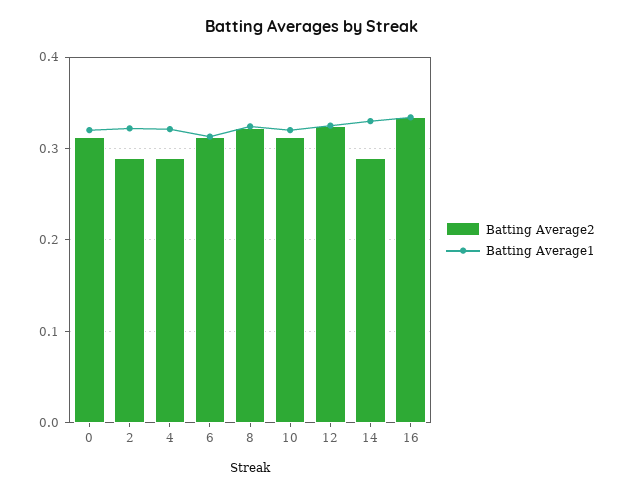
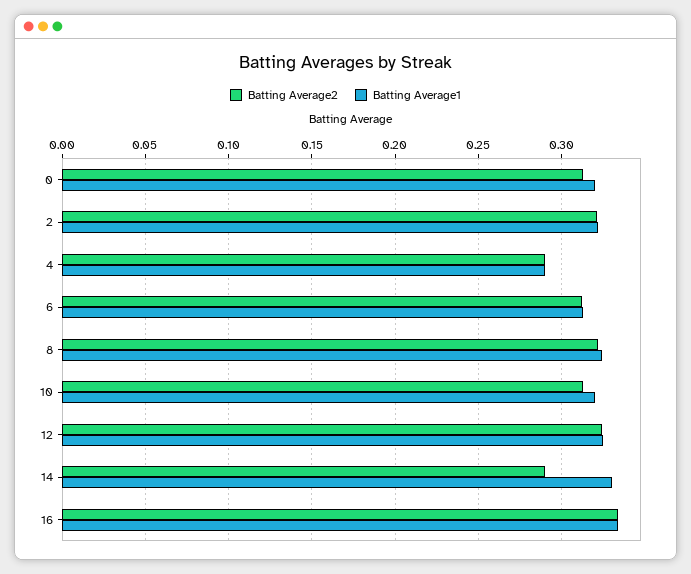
  {
    "Batting Average2": {
      "0": 0.315,
-     "2": 0.29,
+     "2": 0.32,
      "4": 0.29,
      "6": 0.31,
      "8": 0.32,
      "10": 0.315,
      "12": 0.325,
      "14": 0.29,
      "16": 0.335
    },
    "Batting Average1": {
      "0": 0.32,
      "2": 0.32,
-     "4": 0.32,
+     "4": 0.29,
      "6": 0.315,
      "8": 0.325,
      "10": 0.32,
      "12": 0.325,
      "14": 0.33,
      "16": 0.335
    }
  }

